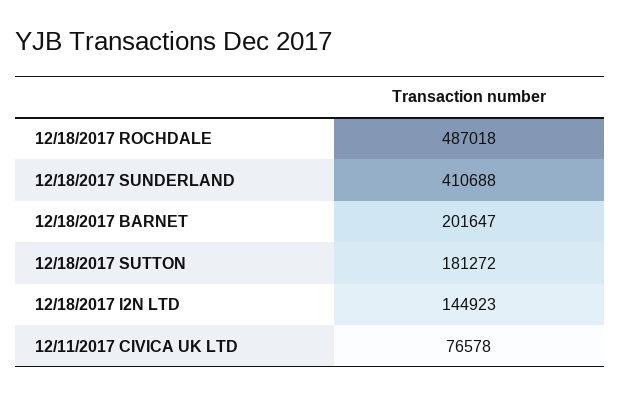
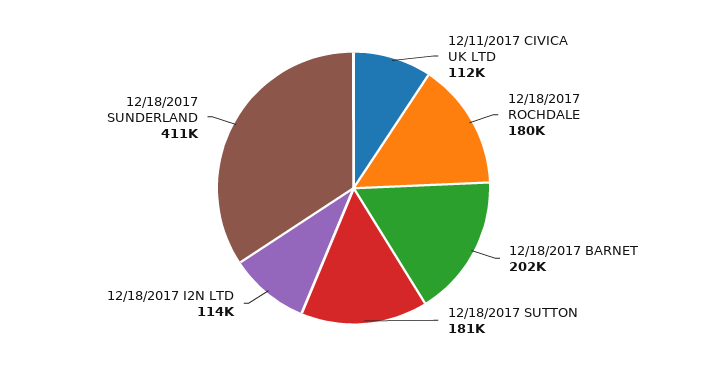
  {
-   "12/18/2017 ROCHDALE": 487018,
+   "12/18/2017 ROCHDALE": 180000,
    "12/18/2017 SUNDERLAND": 410688,
    "12/18/2017 BARNET": 201647,
    "12/18/2017 SUTTON": 181272,
-   "12/18/2017 I2N LTD": 144923,
+   "12/18/2017 I2N LTD": 114000,
-   "12/11/2017 CIVICA UK LTD": 76578
+   "12/11/2017 CIVICA UK LTD": 112000
  }

